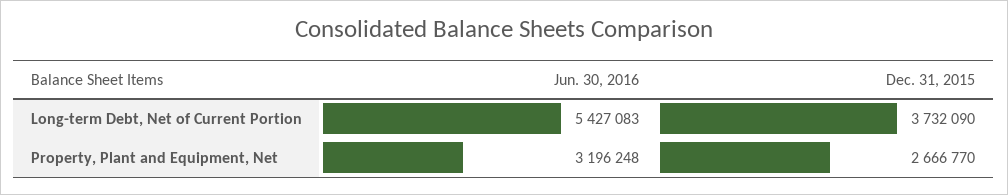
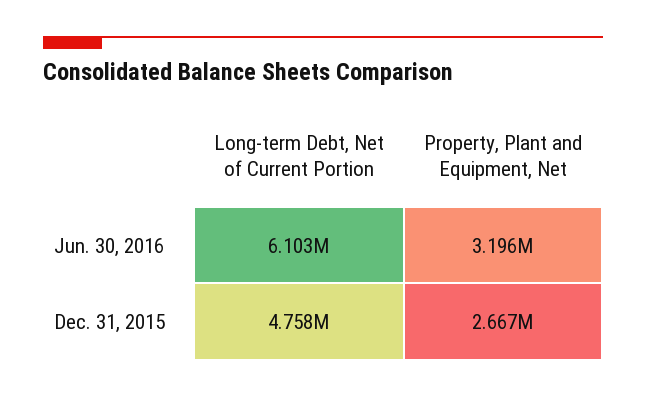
  {
    "Jun. 30, 2016": {
-     "Long-term Debt, Net of Current Portion": 5427083,
+     "Long-term Debt, Net of Current Portion": 6103000,
      "Property, Plant and Equipment, Net": 3196248
    },
    "Dec. 31, 2015": {
-     "Long-term Debt, Net of Current Portion": 3732090,
+     "Long-term Debt, Net of Current Portion": 4758000,
      "Property, Plant and Equipment, Net": 2666770
    }
  }

